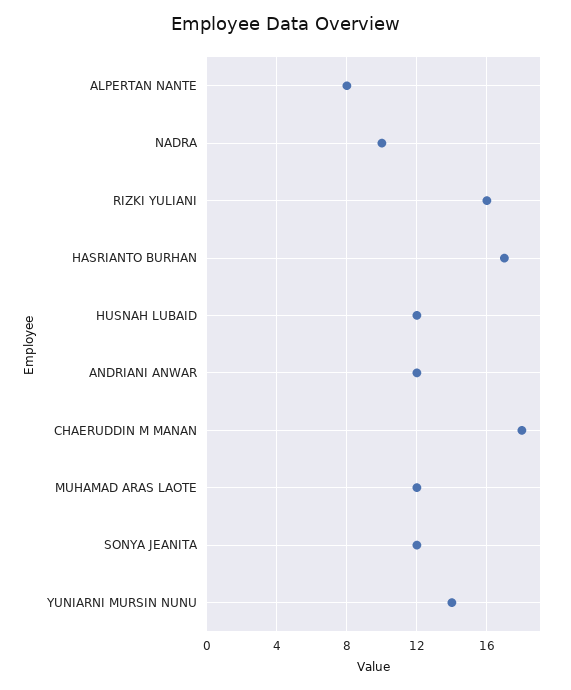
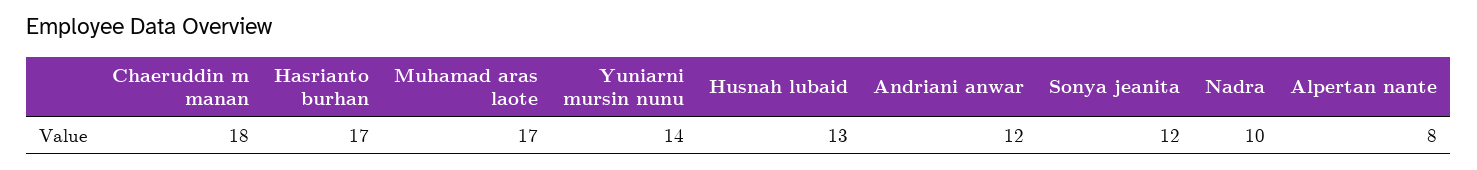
  {
    "ALPERTAN NANTE": 8,
    "NADRA": 10,
-   "RIZKI YULIANI": 16,
    "HASRIANTO BURHAN": 17,
-   "HUSNAH LUBAID": 12,
+   "HUSNAH LUBAID": 13,
    "ANDRIANI ANWAR": 12,
    "CHAERUDDIN M MANAN": 18,
-   "MUHAMAD ARAS LAOTE": 12,
+   "MUHAMAD ARAS LAOTE": 17,
    "SONYA JEANITA": 12,
    "YUNIARNI MURSIN NUNU": 14
  }

